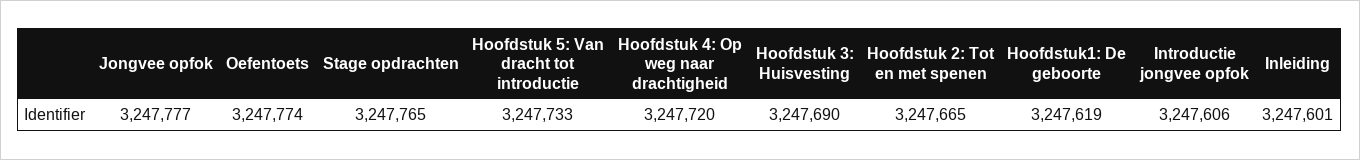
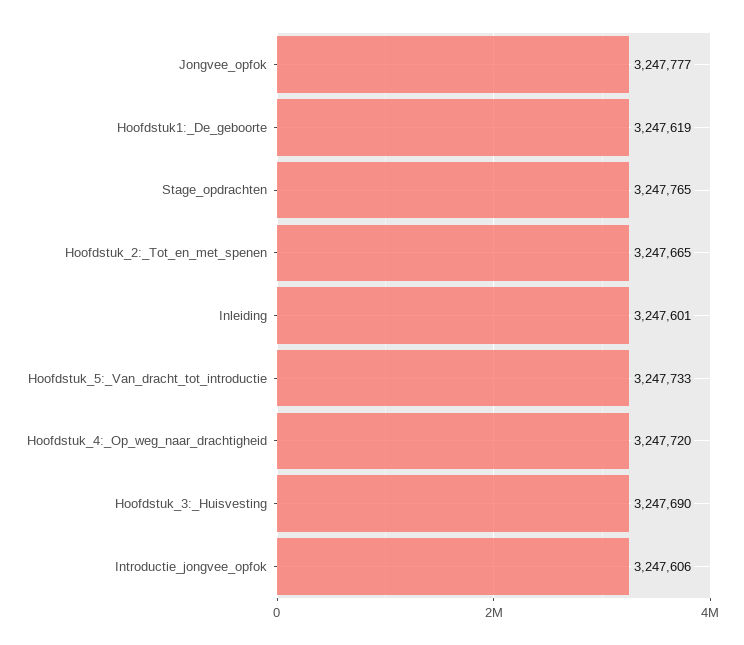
  {
    "Jongvee opfok": 3247777,
-   "Oefentoets": 3247774,
    "Stage opdrachten": 3247765,
    "Hoofdstuk 5: Van dracht tot introductie": 3247733,
    "Hoofdstuk 4: Op weg naar drachtigheid": 3247720,
    "Hoofdstuk 3: Huisvesting": 3247690,
    "Hoofdstuk 2: Tot en met spenen": 3247665,
    "Hoofdstuk1: De geboorte": 3247619,
    "Introductie jongvee opfok": 3247606,
    "Inleiding": 3247601
  }

